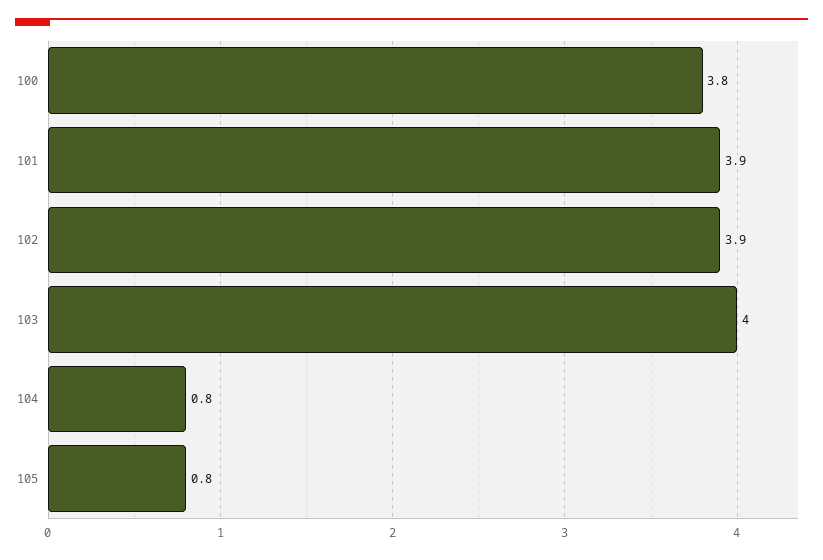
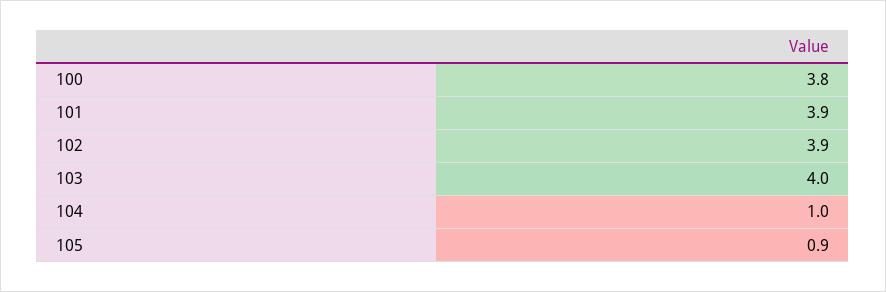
  {
    "100": 3.8,
    "101": 3.9,
    "102": 3.9,
    "103": 4,
-   "104": 0.8,
+   "104": 1,
-   "105": 0.8
+   "105": 0.9
  }

